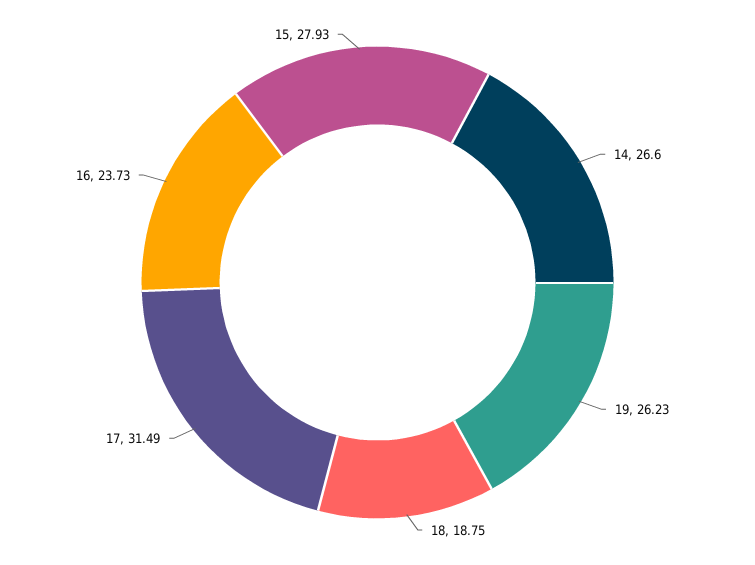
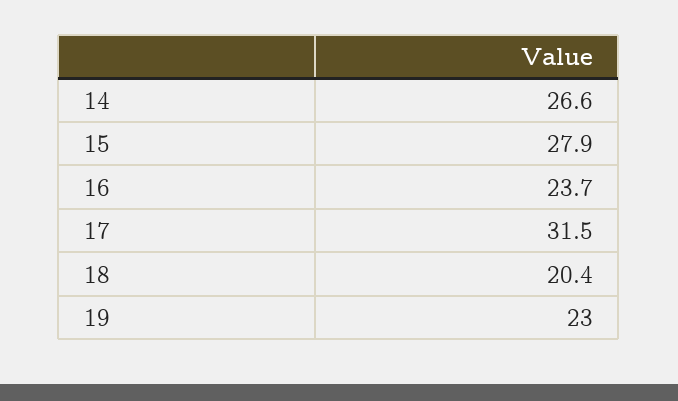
  {
    "14": 26.6,
-   "19": 26.23,
+   "19": 23,
-   "18": 18.75,
+   "18": 20.4,
    "17": 31.49,
    "16": 23.73,
    "15": 27.93
  }

